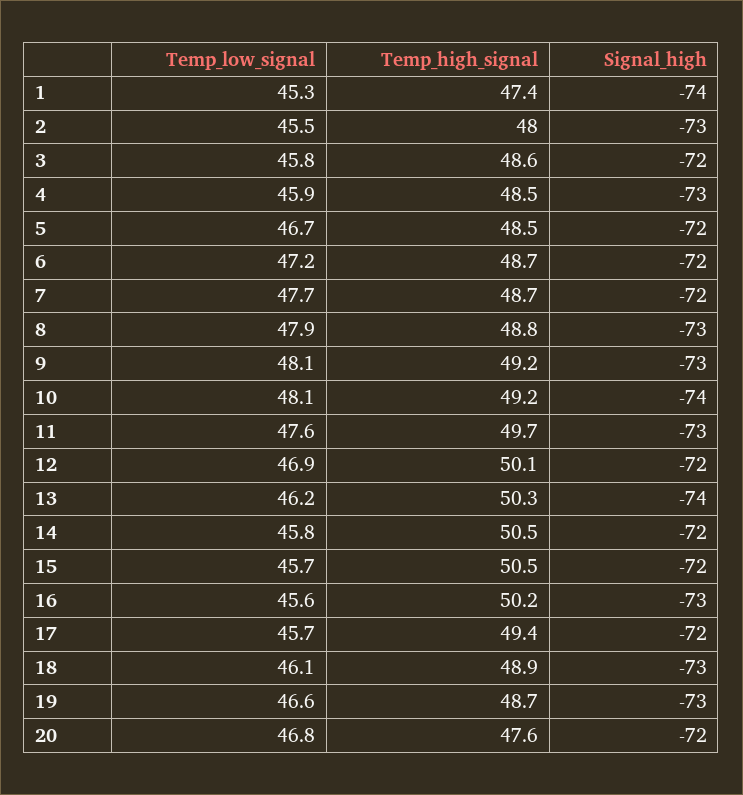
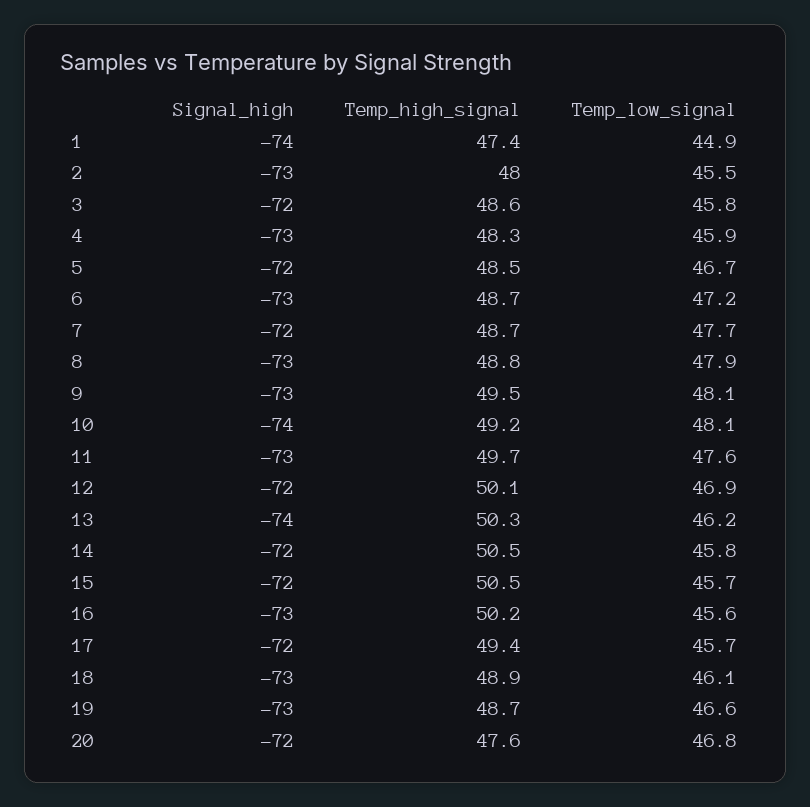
  {
    "Temp_low_signal": {
-     "1": 45.3,
+     "1": 44.9,
      "2": 45.5,
      "3": 45.8,
      "4": 45.9,
      "5": 46.7,
      "6": 47.2,
      "7": 47.7,
      "8": 47.9,
      "9": 48.1,
      "10": 48.1,
      "11": 47.6,
      "12": 46.9,
      "13": 46.2,
      "14": 45.8,
      "15": 45.7,
      "16": 45.6,
      "17": 45.7,
      "18": 46.1,
      "19": 46.6,
      "20": 46.8
    },
    "Temp_high_signal": {
      "1": 47.4,
      "2": 48,
      "3": 48.6,
-     "4": 48.5,
+     "4": 48.3,
      "5": 48.5,
      "6": 48.7,
      "7": 48.7,
      "8": 48.8,
-     "9": 49.2,
+     "9": 49.5,
      "10": 49.2,
      "11": 49.7,
      "12": 50.1,
      "13": 50.3,
      "14": 50.5,
      "15": 50.5,
      "16": 50.2,
      "17": 49.4,
      "18": 48.9,
      "19": 48.7,
      "20": 47.6
    },
    "Signal_high": {
      "1": -74,
      "2": -73,
      "3": -72,
      "4": -73,
      "5": -72,
-     "6": -72,
+     "6": -73,
      "7": -72,
      "8": -73,
      "9": -73,
      "10": -74,
      "11": -73,
      "12": -72,
      "13": -74,
      "14": -72,
      "15": -72,
      "16": -73,
      "17": -72,
      "18": -73,
      "19": -73,
      "20": -72
    }
  }

